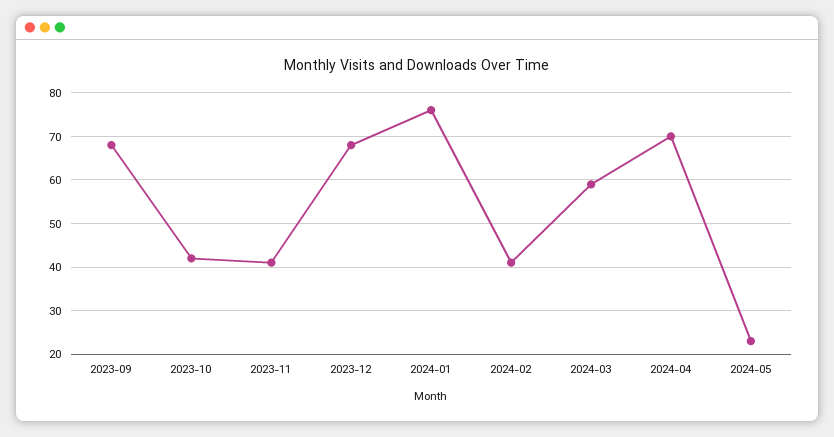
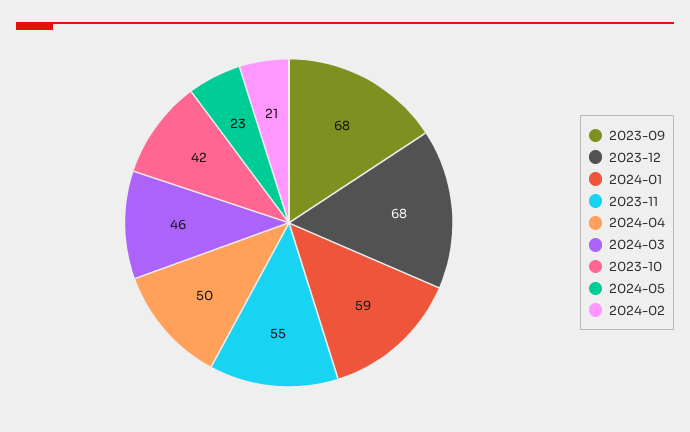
  {
    "2023-09": 68,
    "2023-10": 42,
-   "2023-11": 40,
+   "2023-11": 55,
    "2023-12": 68,
-   "2024-01": 75,
+   "2024-01": 59,
-   "2024-02": 40,
+   "2024-02": 21,
-   "2024-03": 60,
+   "2024-03": 46,
-   "2024-04": 70,
+   "2024-04": 50,
    "2024-05": 23
  }

